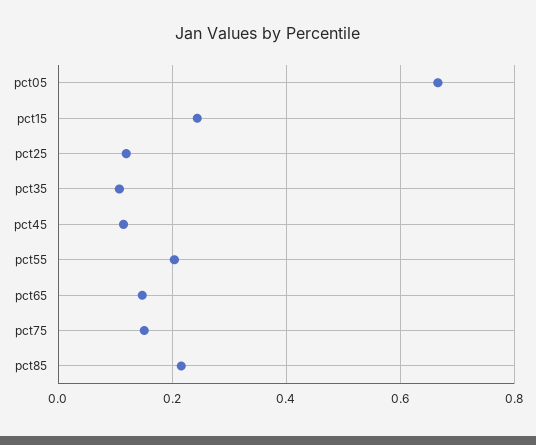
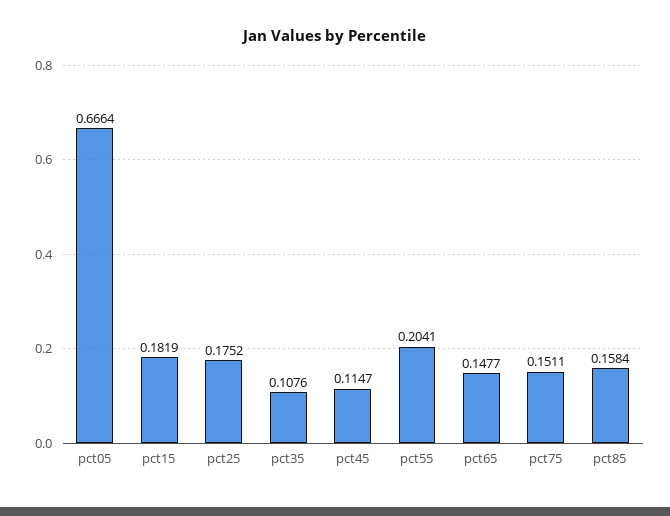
  {
    "pct05": 0.6664,
-   "pct15": 0.24,
+   "pct15": 0.1819,
-   "pct25": 0.12,
+   "pct25": 0.1752,
    "pct35": 0.1076,
    "pct45": 0.1147,
    "pct55": 0.2041,
    "pct65": 0.1477,
    "pct75": 0.1511,
-   "pct85": 0.22
+   "pct85": 0.1584
  }

